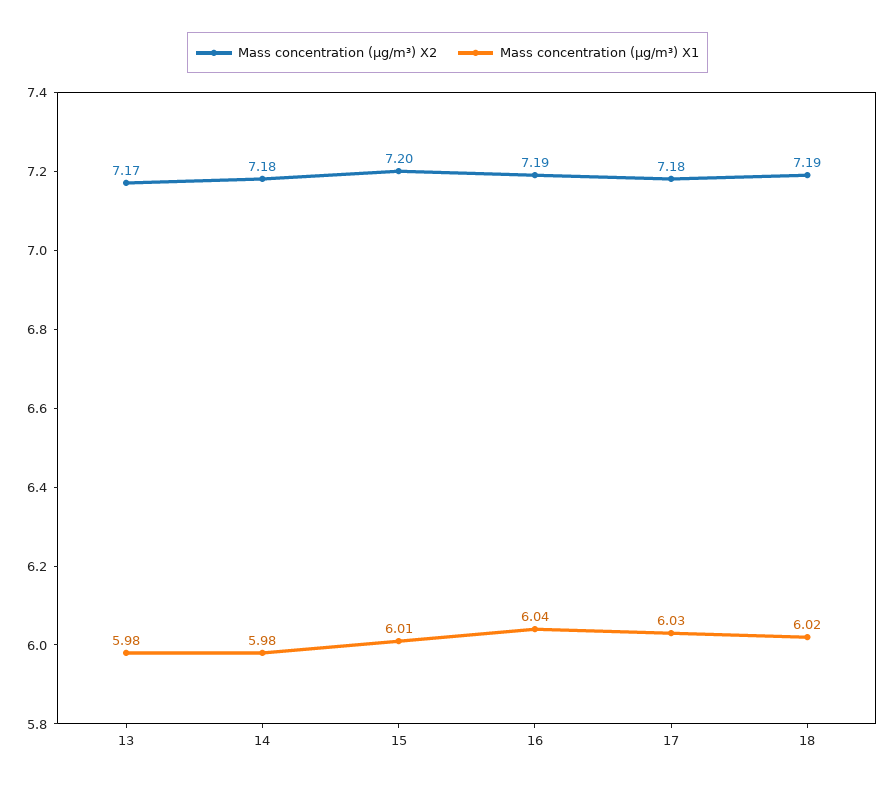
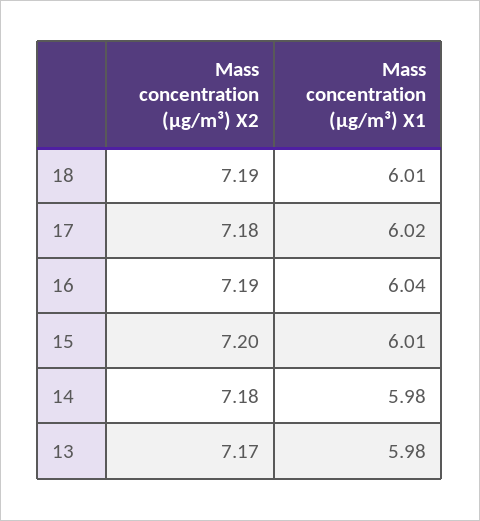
  {
    "Mass concentration (μg/m³) X2": {
      "13": 7.17,
      "14": 7.18,
      "15": 7.2,
      "16": 7.19,
      "17": 7.18,
      "18": 7.19
    },
    "Mass concentration (μg/m³) X1": {
      "13": 5.98,
      "14": 5.98,
      "15": 6.01,
      "16": 6.04,
-     "17": 6.03,
+     "17": 6.02,
-     "18": 6.02
+     "18": 6.01
    }
  }

